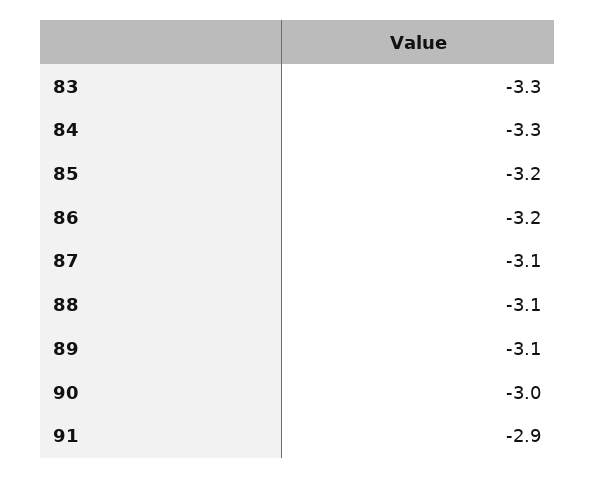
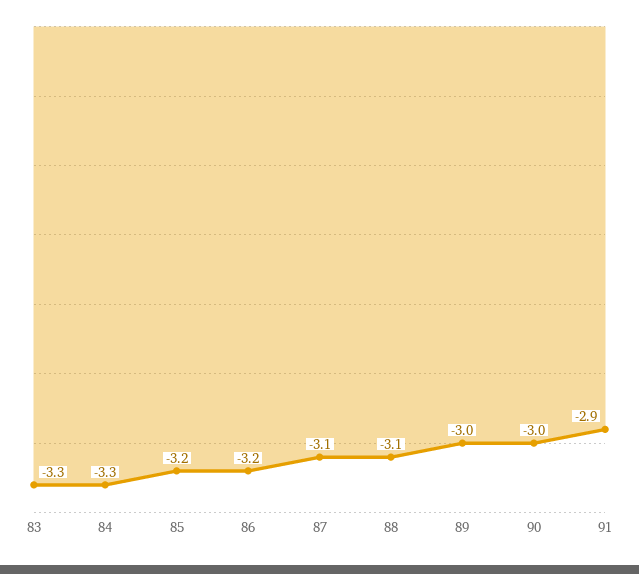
  {
    "83": -3.3,
    "84": -3.3,
    "85": -3.2,
    "86": -3.2,
    "87": -3.1,
    "88": -3.1,
-   "89": -3.1,
+   "89": -3,
    "90": -3,
    "91": -2.9
  }

